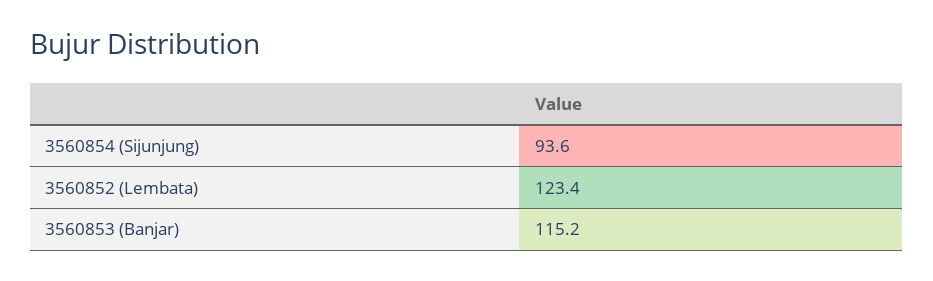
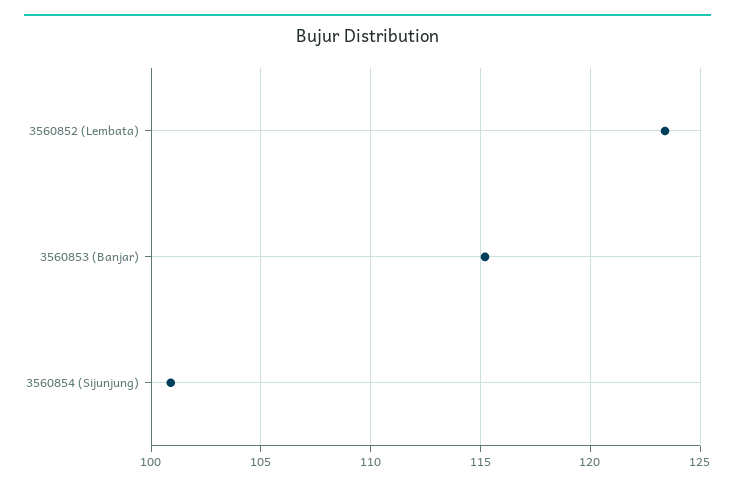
  {
-   "3560854 (Sijunjung)": 93.6,
+   "3560854 (Sijunjung)": 101,
    "3560852 (Lembata)": 123.4,
    "3560853 (Banjar)": 115.2
  }

